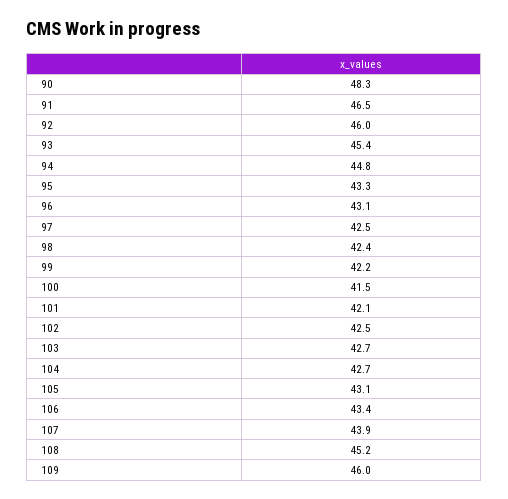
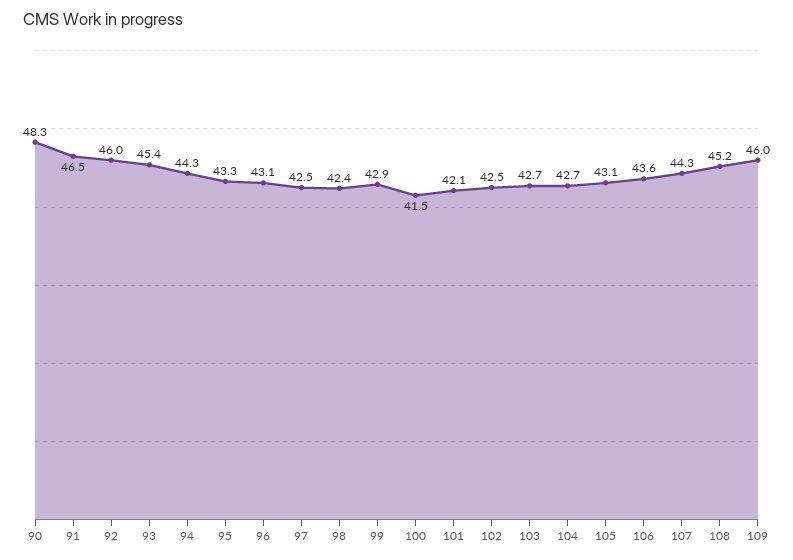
  {
    "90": 48.3,
    "91": 46.5,
    "92": 46,
    "93": 45.4,
-   "94": 44.8,
+   "94": 44.3,
    "95": 43.3,
    "96": 43.1,
    "97": 42.5,
    "98": 42.4,
-   "99": 42.2,
+   "99": 42.9,
    "100": 41.5,
    "101": 42.1,
    "102": 42.5,
    "103": 42.7,
    "104": 42.7,
    "105": 43.1,
-   "106": 43.4,
+   "106": 43.6,
-   "107": 43.9,
+   "107": 44.3,
    "108": 45.2,
    "109": 46
  }

